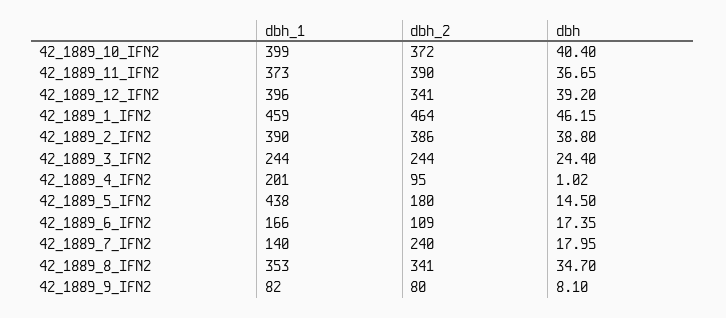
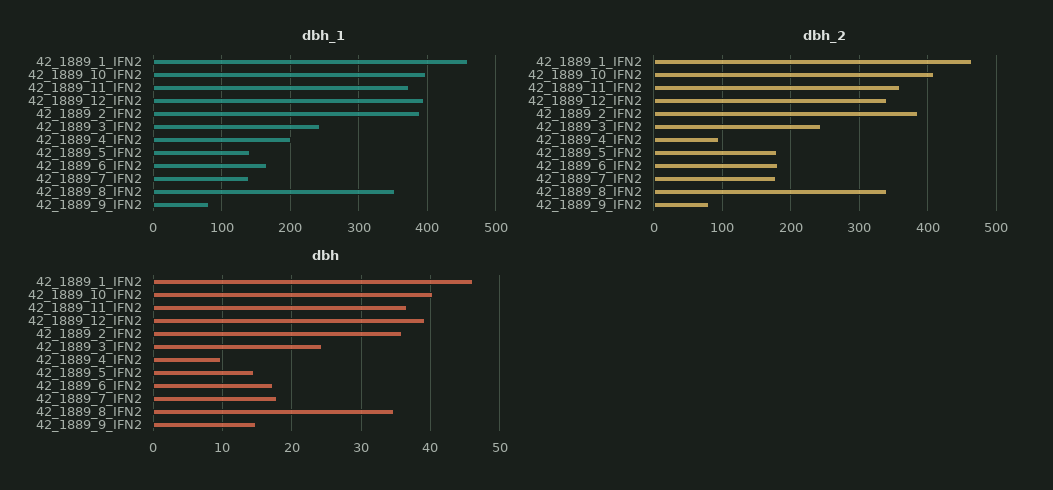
  {
    "dbh_1": {
      "42_1889_10_IFN2": 399,
      "42_1889_11_IFN2": 373,
      "42_1889_12_IFN2": 396,
      "42_1889_1_IFN2": 459,
      "42_1889_2_IFN2": 390,
      "42_1889_3_IFN2": 244,
      "42_1889_4_IFN2": 201,
-     "42_1889_5_IFN2": 438,
+     "42_1889_5_IFN2": 140,
      "42_1889_6_IFN2": 166,
      "42_1889_7_IFN2": 140,
      "42_1889_8_IFN2": 353,
      "42_1889_9_IFN2": 82
    },
    "dbh_2": {
-     "42_1889_10_IFN2": 372,
+     "42_1889_10_IFN2": 410,
-     "42_1889_11_IFN2": 390,
+     "42_1889_11_IFN2": 360,
      "42_1889_12_IFN2": 341,
      "42_1889_1_IFN2": 464,
      "42_1889_2_IFN2": 386,
      "42_1889_3_IFN2": 244,
      "42_1889_4_IFN2": 95,
      "42_1889_5_IFN2": 180,
-     "42_1889_6_IFN2": 109,
+     "42_1889_6_IFN2": 180,
-     "42_1889_7_IFN2": 240,
+     "42_1889_7_IFN2": 180,
      "42_1889_8_IFN2": 341,
      "42_1889_9_IFN2": 80
    },
    "dbh": {
      "42_1889_10_IFN2": 40.4,
      "42_1889_11_IFN2": 36.65,
      "42_1889_12_IFN2": 39.2,
      "42_1889_1_IFN2": 46.15,
-     "42_1889_2_IFN2": 38.8,
+     "42_1889_2_IFN2": 36,
      "42_1889_3_IFN2": 24.4,
-     "42_1889_4_IFN2": 1.02,
+     "42_1889_4_IFN2": 10,
      "42_1889_5_IFN2": 14.5,
      "42_1889_6_IFN2": 17.35,
      "42_1889_7_IFN2": 17.95,
      "42_1889_8_IFN2": 34.7,
-     "42_1889_9_IFN2": 8.1
+     "42_1889_9_IFN2": 15
    }
  }

